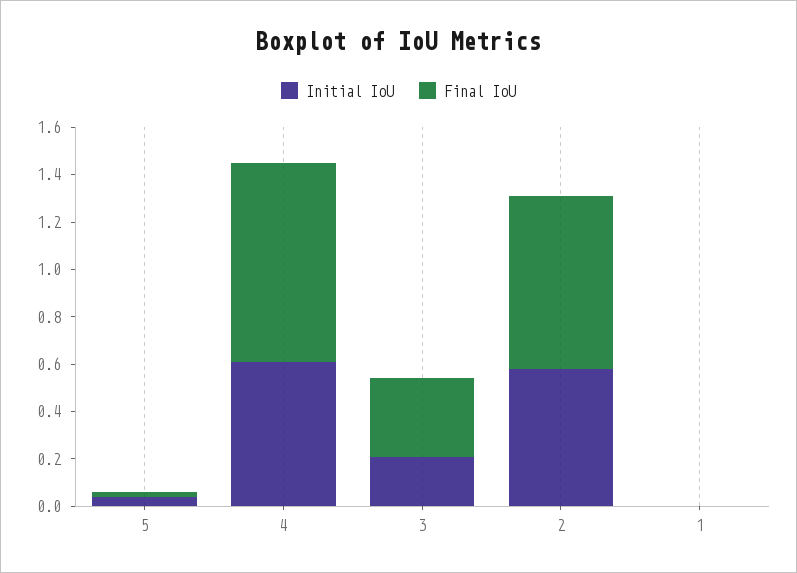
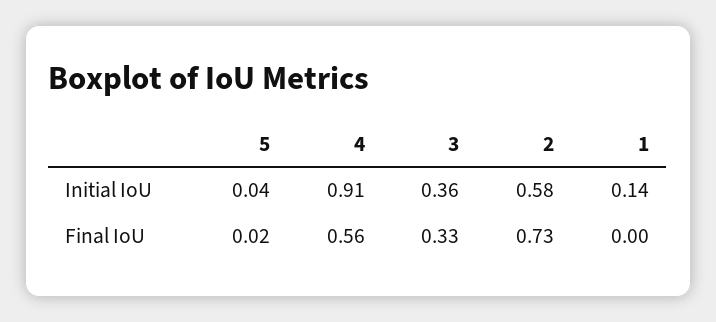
  {
    "Initial IoU": {
      "5": 0.04,
-     "4": 0.6,
+     "4": 0.91,
-     "3": 0.2,
+     "3": 0.36,
      "2": 0.58,
-     "1": 0
+     "1": 0.14
    },
    "Final IoU": {
      "5": 0.02,
-     "4": 0.85,
+     "4": 0.56,
      "3": 0.33,
      "2": 0.73,
      "1": 0
    }
  }

